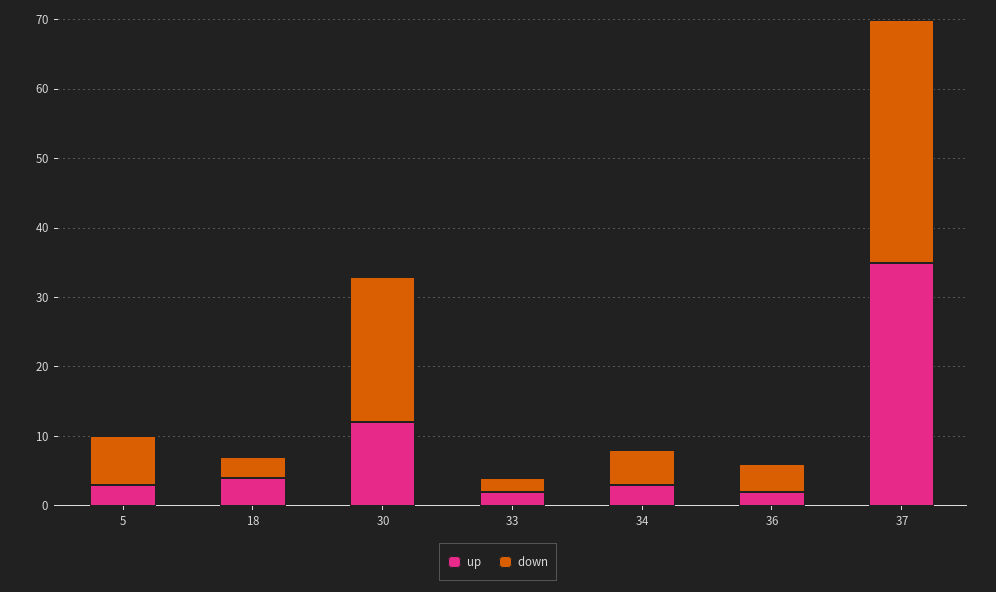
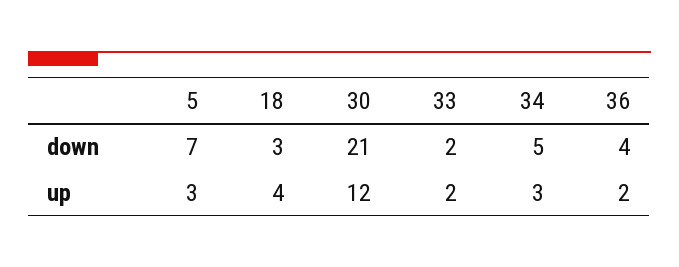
  {
    "up": {
      "5": 3,
      "18": 4,
      "30": 12,
      "33": 2,
      "34": 3,
-     "36": 2,
+     "36": 2
-     "37": 35
    },
    "down": {
      "5": 7,
      "18": 3,
      "30": 21,
      "33": 2,
      "34": 5,
-     "36": 4,
+     "36": 4
-     "37": 35
    }
  }

